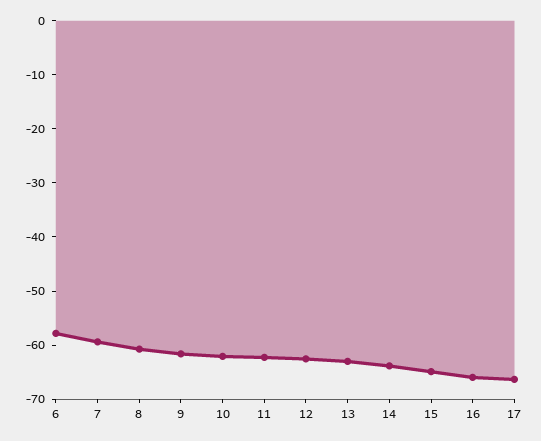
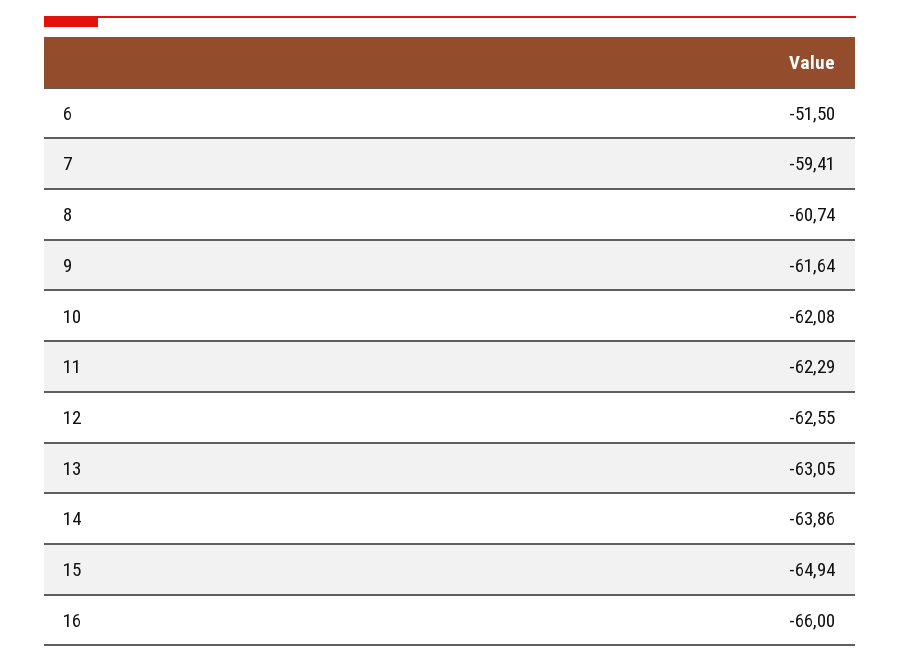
  {
-   "6": -58,
+   "6": -51.5,
    "7": -59.41,
    "8": -60.74,
    "9": -61.64,
    "10": -62.08,
    "11": -62.29,
    "12": -62.55,
    "13": -63.05,
    "14": -63.86,
    "15": -64.94,
-   "16": -66,
+   "16": -66
-   "17": -66
  }

